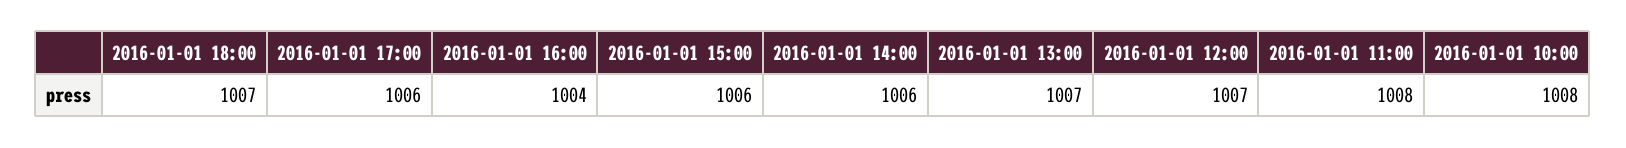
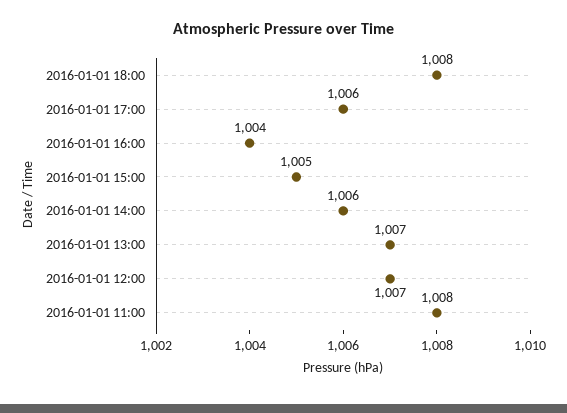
  {
-   "2016-01-01 18:00": 1007,
+   "2016-01-01 18:00": 1008,
    "2016-01-01 17:00": 1006,
    "2016-01-01 16:00": 1004,
-   "2016-01-01 15:00": 1006,
+   "2016-01-01 15:00": 1005,
    "2016-01-01 14:00": 1006,
    "2016-01-01 13:00": 1007,
    "2016-01-01 12:00": 1007,
-   "2016-01-01 11:00": 1008,
+   "2016-01-01 11:00": 1008
-   "2016-01-01 10:00": 1008
  }

